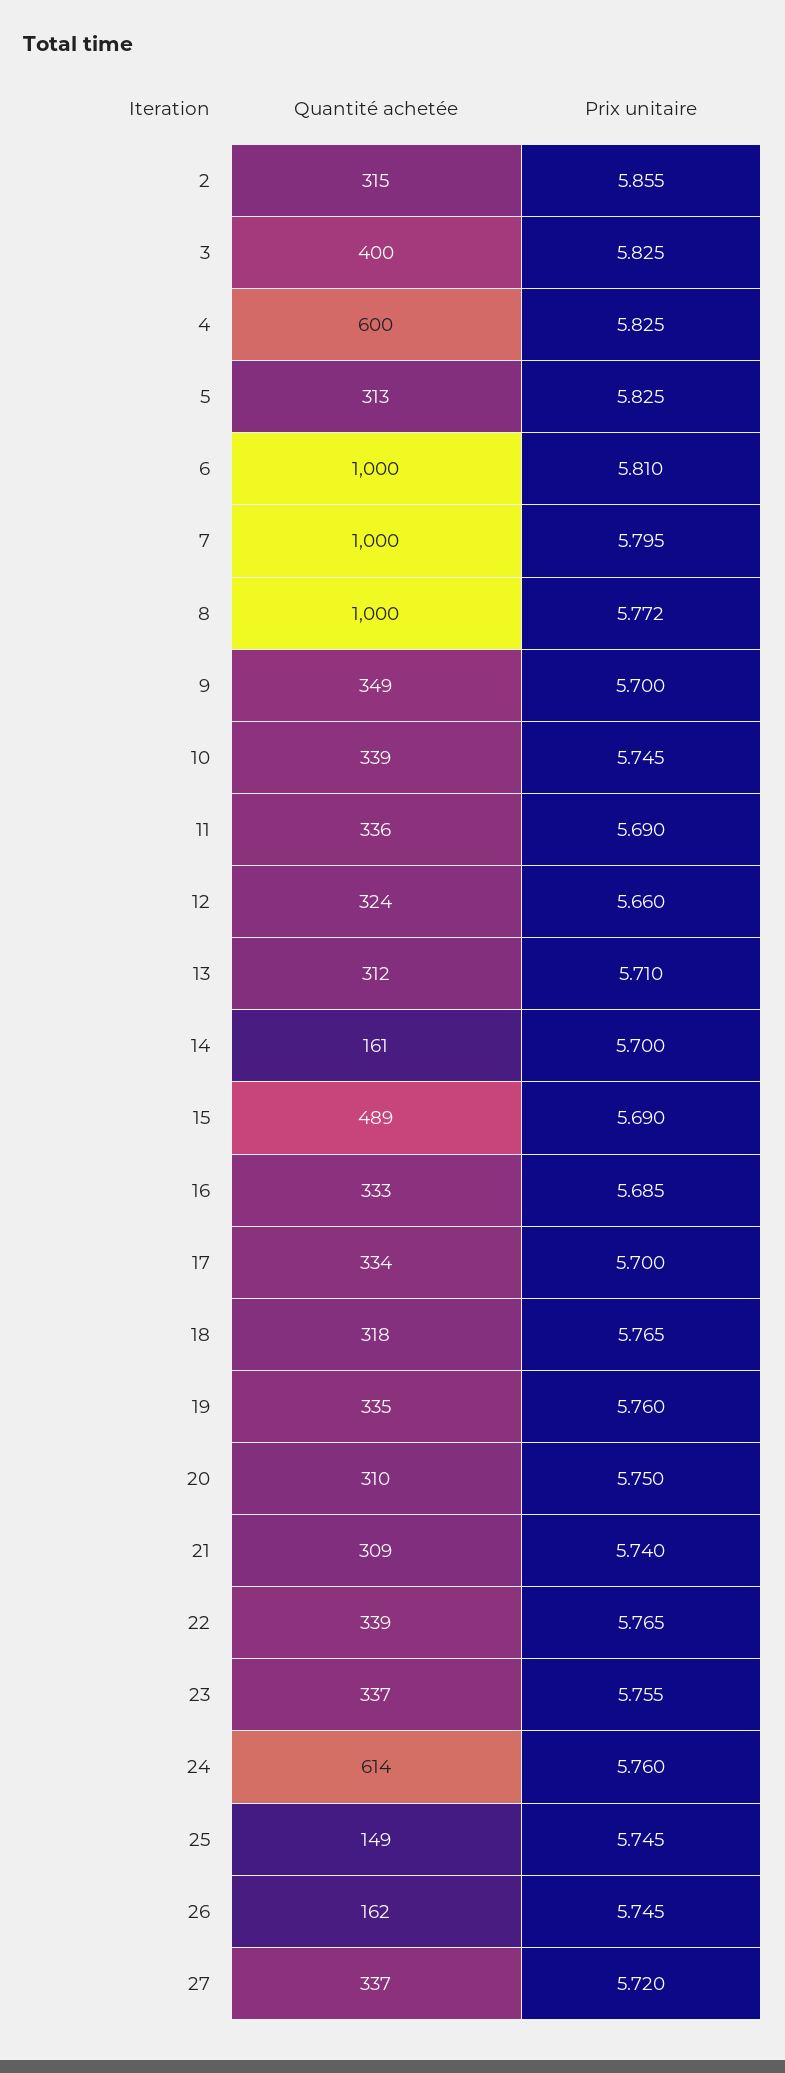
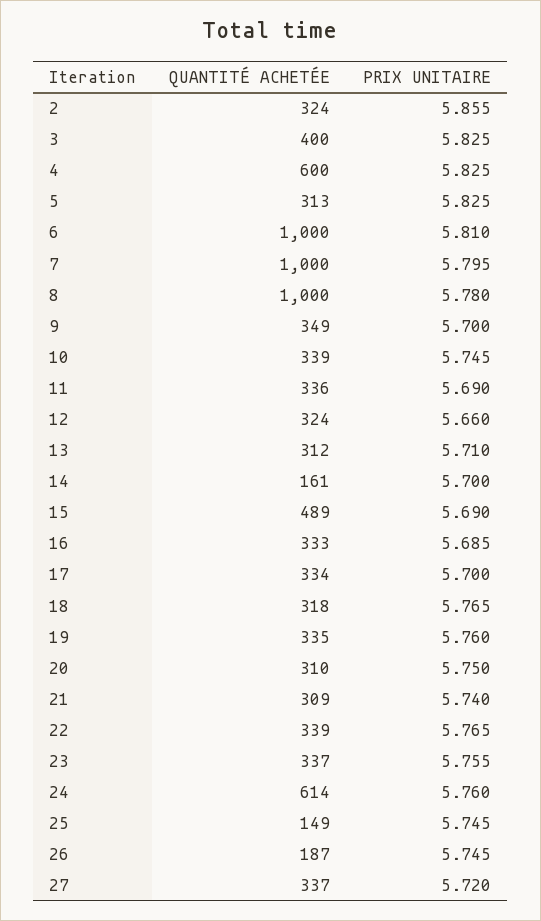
  {
    "Quantité achetée": {
-     "2": 315,
+     "2": 324,
      "3": 400,
      "4": 600,
      "5": 313,
      "6": 1000,
      "7": 1000,
      "8": 1000,
      "9": 349,
      "10": 339,
      "11": 336,
      "12": 324,
      "13": 312,
      "14": 161,
      "15": 489,
      "16": 333,
      "17": 334,
      "18": 318,
      "19": 335,
      "20": 310,
      "21": 309,
      "22": 339,
      "23": 337,
      "24": 614,
      "25": 149,
-     "26": 162,
+     "26": 187,
      "27": 337
    },
    "Prix unitaire": {
      "2": 5.855,
      "3": 5.825,
      "4": 5.825,
      "5": 5.825,
      "6": 5.81,
      "7": 5.795,
-     "8": 5.772,
+     "8": 5.78,
      "9": 5.7,
      "10": 5.745,
      "11": 5.69,
      "12": 5.66,
      "13": 5.71,
      "14": 5.7,
      "15": 5.69,
      "16": 5.685,
      "17": 5.7,
      "18": 5.765,
      "19": 5.76,
      "20": 5.75,
      "21": 5.74,
      "22": 5.765,
      "23": 5.755,
      "24": 5.76,
      "25": 5.745,
      "26": 5.745,
      "27": 5.72
    }
  }

